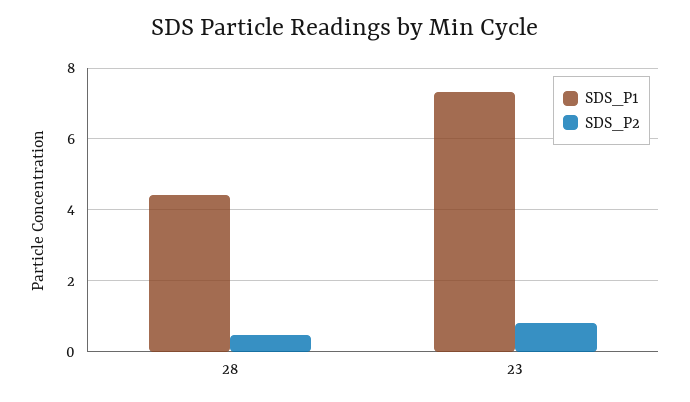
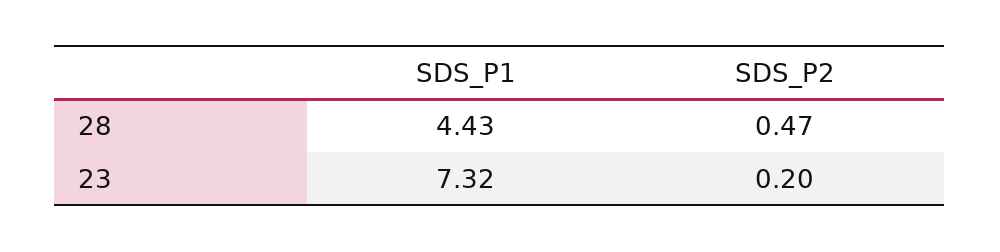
  {
    "SDS_P1": {
      "28": 4.43,
      "23": 7.32
    },
    "SDS_P2": {
      "28": 0.47,
-     "23": 0.8
+     "23": 0.2
    }
  }

